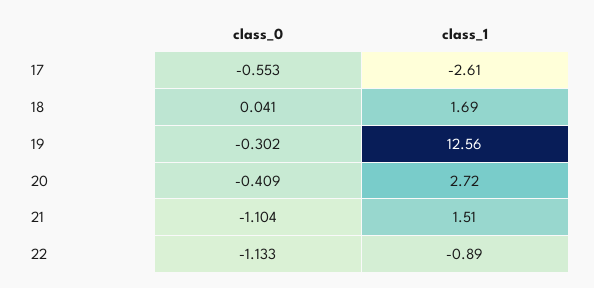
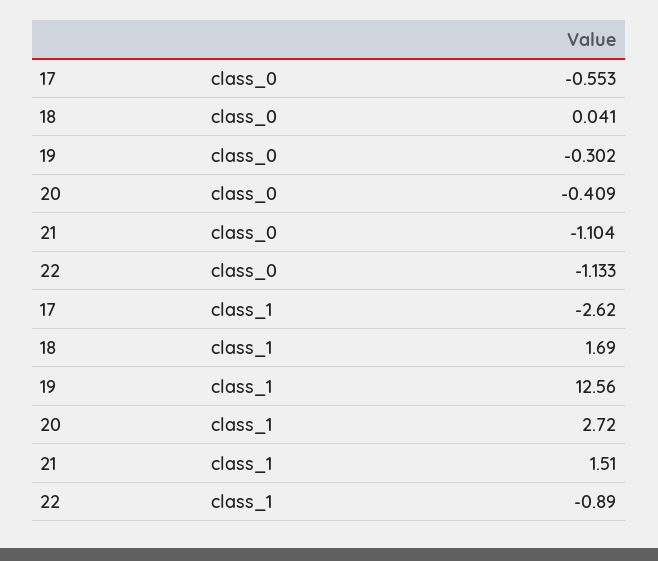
  {
    "class_0": {
      "17": -0.553,
      "18": 0.041,
      "19": -0.302,
      "20": -0.409,
      "21": -1.104,
      "22": -1.133
    },
    "class_1": {
-     "17": -2.61,
+     "17": -2.62,
      "18": 1.69,
      "19": 12.56,
      "20": 2.72,
      "21": 1.51,
      "22": -0.89
    }
  }

